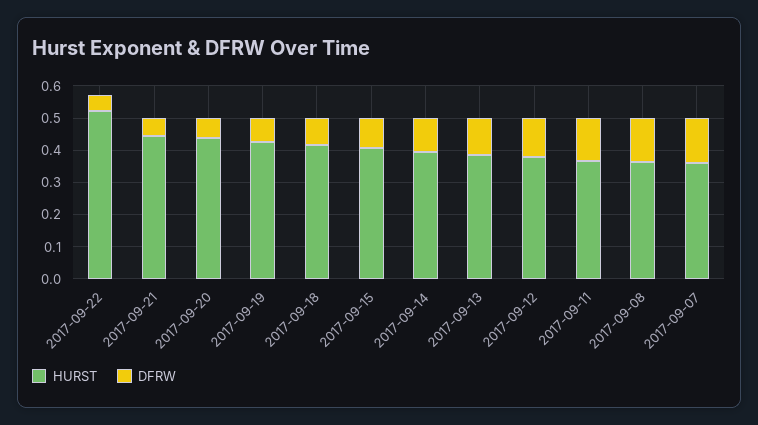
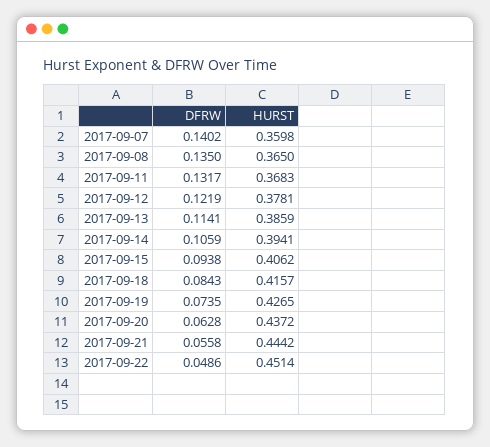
  {
    "HURST": {
-     "2017-09-22": 0.525,
+     "2017-09-22": 0.4514,
      "2017-09-21": 0.4442,
      "2017-09-20": 0.4372,
      "2017-09-19": 0.4265,
      "2017-09-18": 0.4157,
      "2017-09-15": 0.4062,
      "2017-09-14": 0.3941,
      "2017-09-13": 0.3859,
      "2017-09-12": 0.3781,
      "2017-09-11": 0.3683,
      "2017-09-08": 0.365,
      "2017-09-07": 0.3598
    },
    "DFRW": {
      "2017-09-22": 0.0486,
      "2017-09-21": 0.0558,
      "2017-09-20": 0.0628,
      "2017-09-19": 0.0735,
      "2017-09-18": 0.0843,
      "2017-09-15": 0.0938,
      "2017-09-14": 0.1059,
      "2017-09-13": 0.1141,
      "2017-09-12": 0.1219,
      "2017-09-11": 0.1317,
      "2017-09-08": 0.135,
      "2017-09-07": 0.1402
    }
  }

